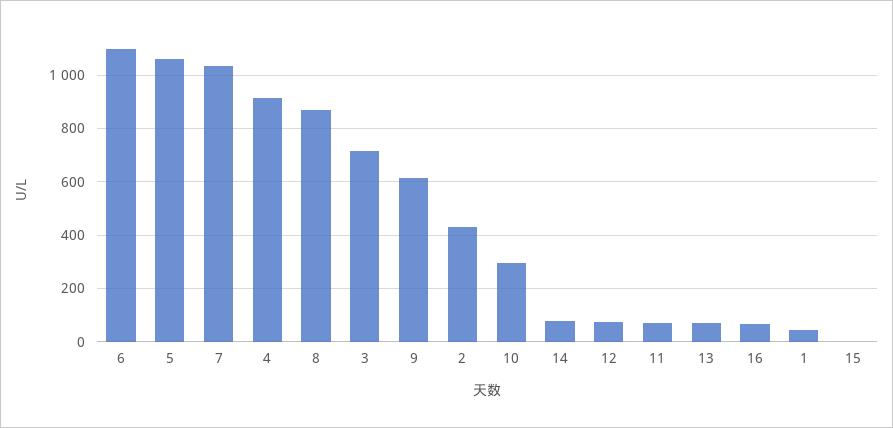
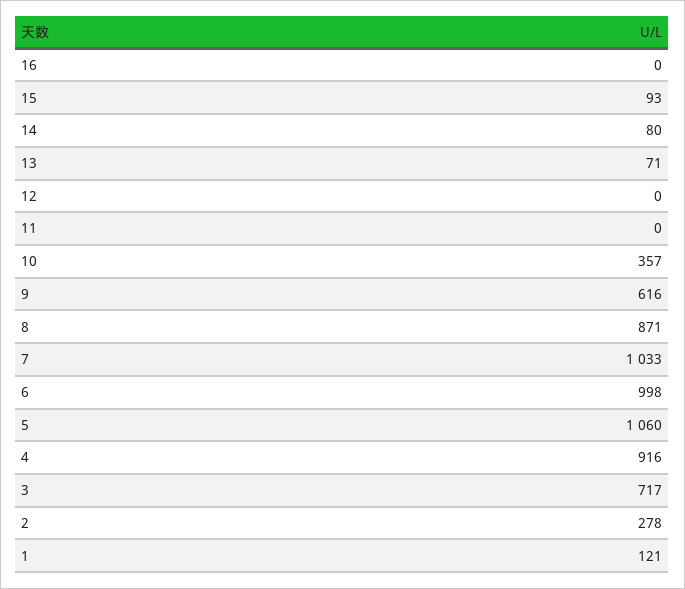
  {
-   "6": 1100,
+   "6": 998,
    "5": 1060,
    "7": 1033,
    "4": 916,
    "8": 871,
    "3": 717,
    "9": 616,
-   "2": 425,
+   "2": 278,
-   "10": 300,
+   "10": 357,
    "14": 80,
-   "12": 75,
+   "12": 0,
-   "11": 75,
+   "11": 0,
    "13": 71,
-   "16": 75,
+   "16": 0,
-   "1": 50,
+   "1": 121,
-   "15": 0
+   "15": 93
  }

